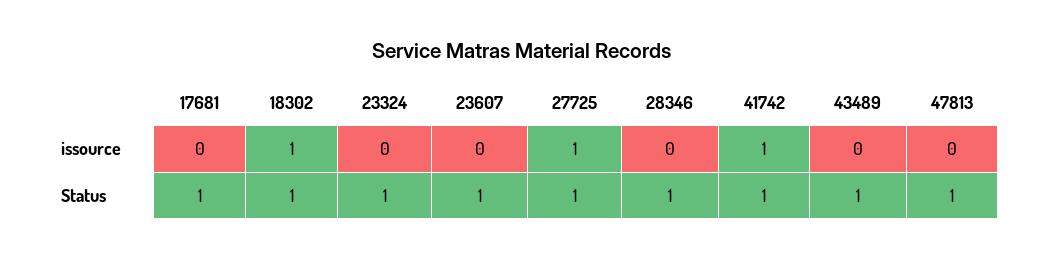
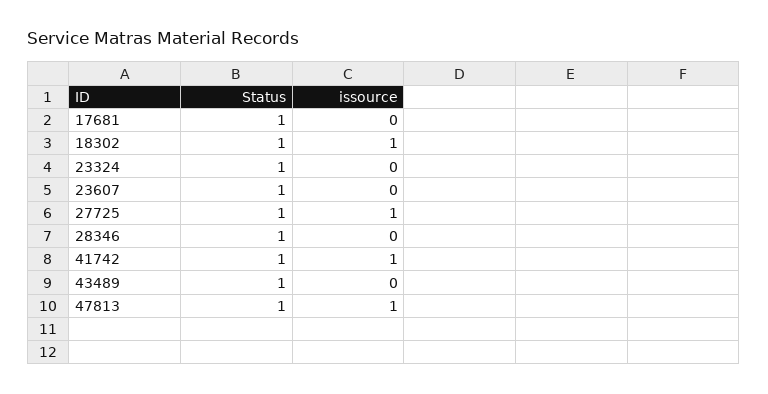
  {
    "17681": {
      "issource": 0,
      "Status": 1
    },
    "18302": {
      "issource": 1,
      "Status": 1
    },
    "23324": {
      "issource": 0,
      "Status": 1
    },
    "23607": {
      "issource": 0,
      "Status": 1
    },
    "27725": {
      "issource": 1,
      "Status": 1
    },
    "28346": {
      "issource": 0,
      "Status": 1
    },
    "41742": {
      "issource": 1,
      "Status": 1
    },
    "43489": {
      "issource": 0,
      "Status": 1
    },
    "47813": {
-     "issource": 0,
+     "issource": 1,
      "Status": 1
    }
  }

